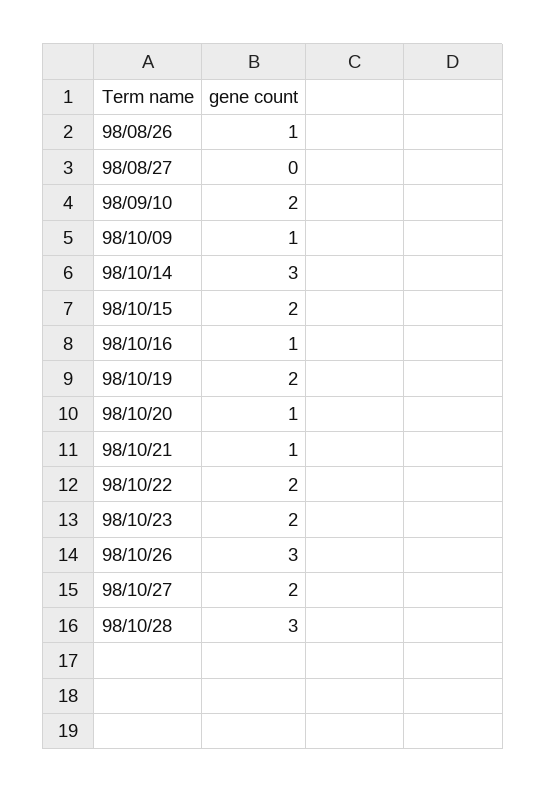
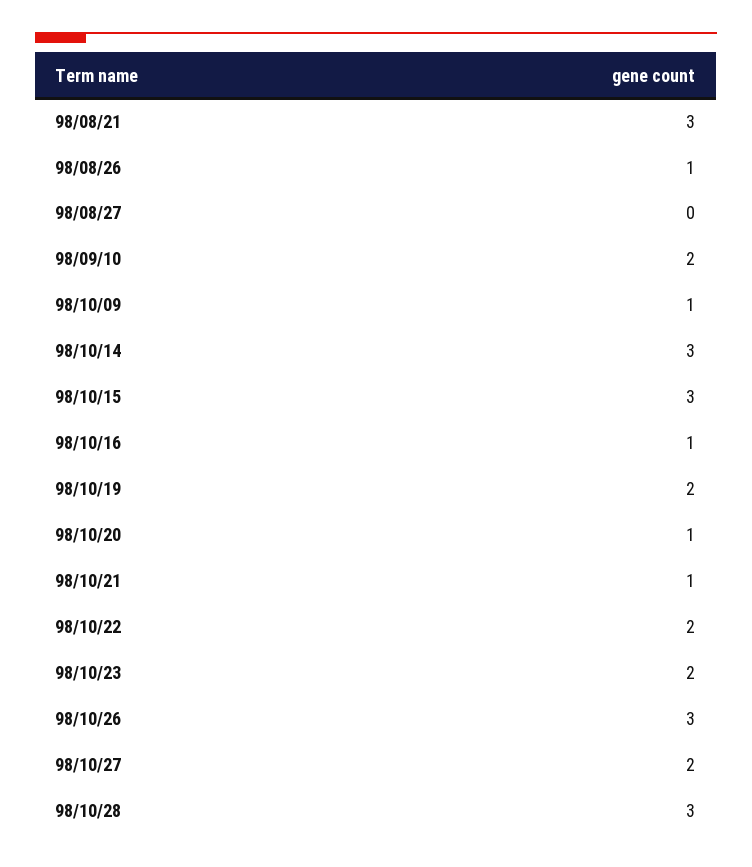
  {
    "98/08/26": 1,
    "98/08/27": 0,
    "98/09/10": 2,
    "98/10/09": 1,
    "98/10/14": 3,
-   "98/10/15": 2,
+   "98/10/15": 3,
    "98/10/16": 1,
    "98/10/19": 2,
    "98/10/20": 1,
    "98/10/21": 1,
    "98/10/22": 2,
    "98/10/23": 2,
    "98/10/26": 3,
    "98/10/27": 2,
-   "98/10/28": 3
+   "98/10/28": 3,
+   "98/08/21": 3
  }

